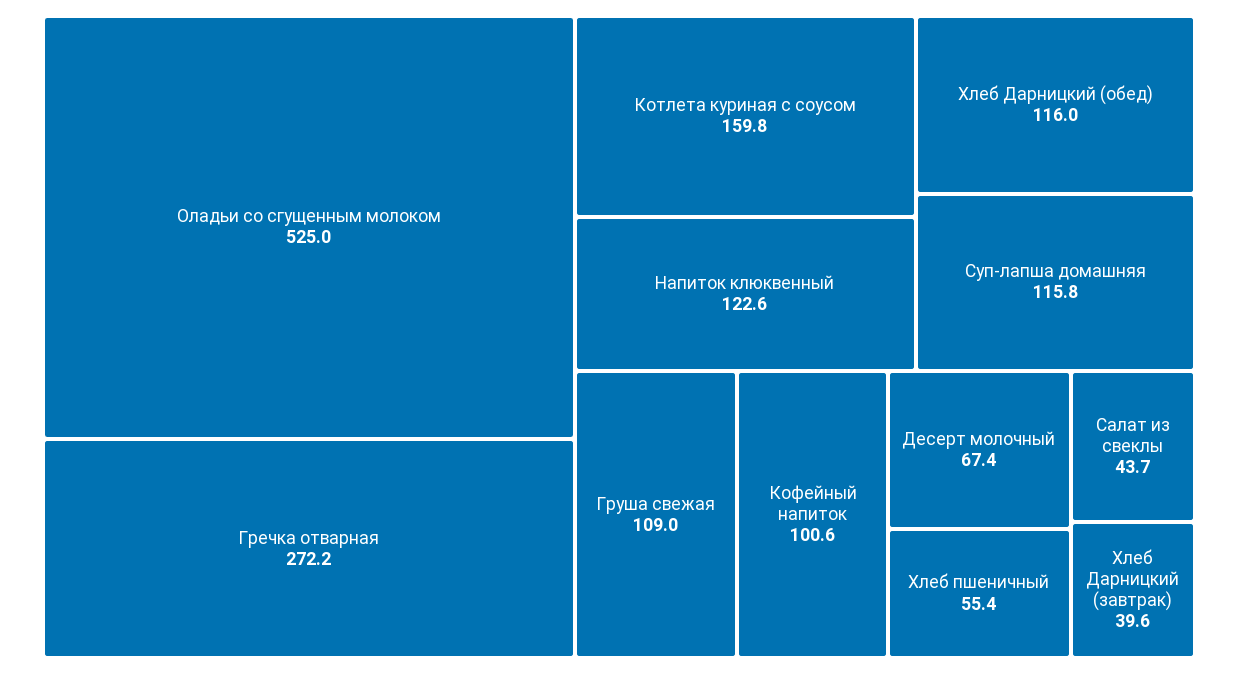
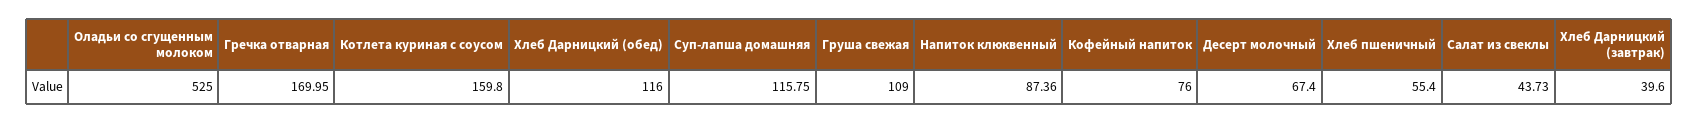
  {
    "Оладьи со сгущенным молоком": 525,
-   "Гречка отварная": 272.2,
+   "Гречка отварная": 169.95,
    "Котлета куриная с соусом": 159.8,
-   "Напиток клюквенный": 122.6,
+   "Напиток клюквенный": 87.36,
    "Хлеб Дарницкий (обед)": 116,
    "Суп-лапша домашняя": 115.75,
    "Груша свежая": 109,
-   "Кофейный напиток": 100.6,
+   "Кофейный напиток": 76,
    "Десерт молочный": 67.4,
    "Хлеб пшеничный": 55.4,
    "Салат из свеклы": 43.73,
    "Хлеб Дарницкий (завтрак)": 39.6
  }

